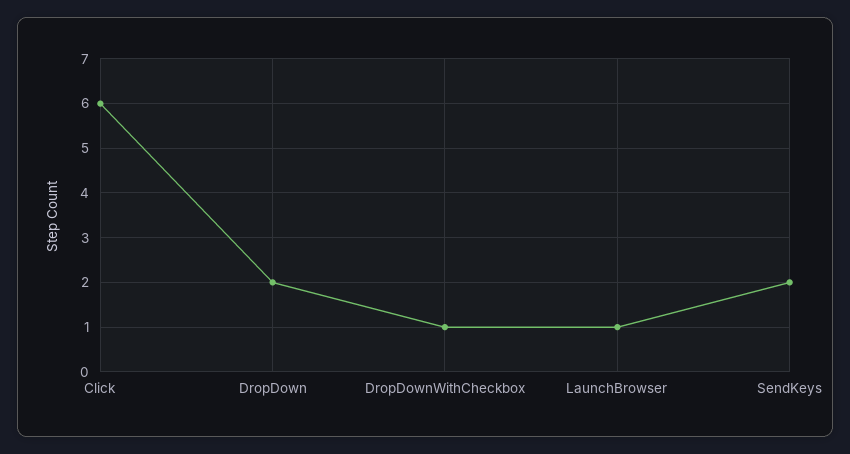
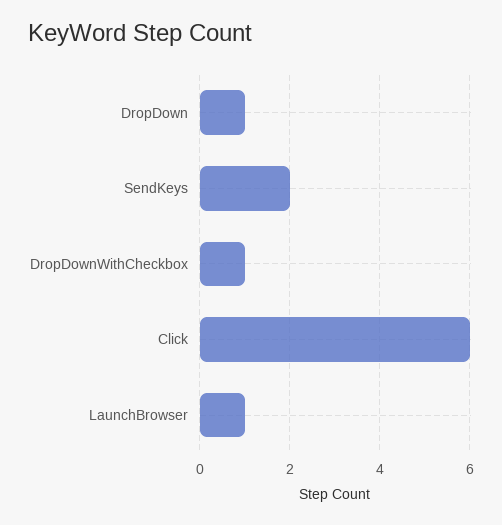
  {
    "Click": 6,
-   "DropDown": 2,
+   "DropDown": 1,
    "DropDownWithCheckbox": 1,
    "LaunchBrowser": 1,
    "SendKeys": 2
  }

